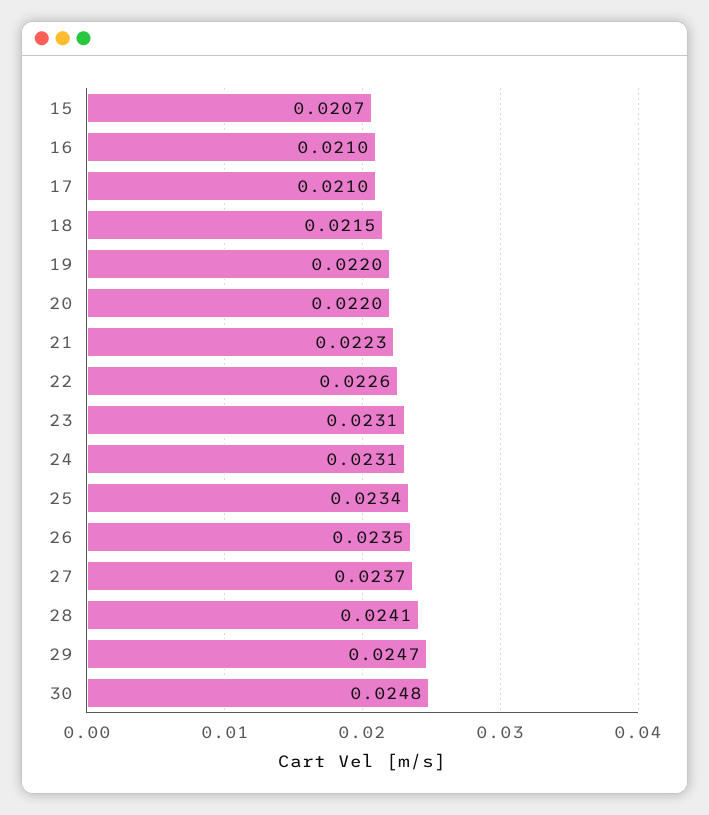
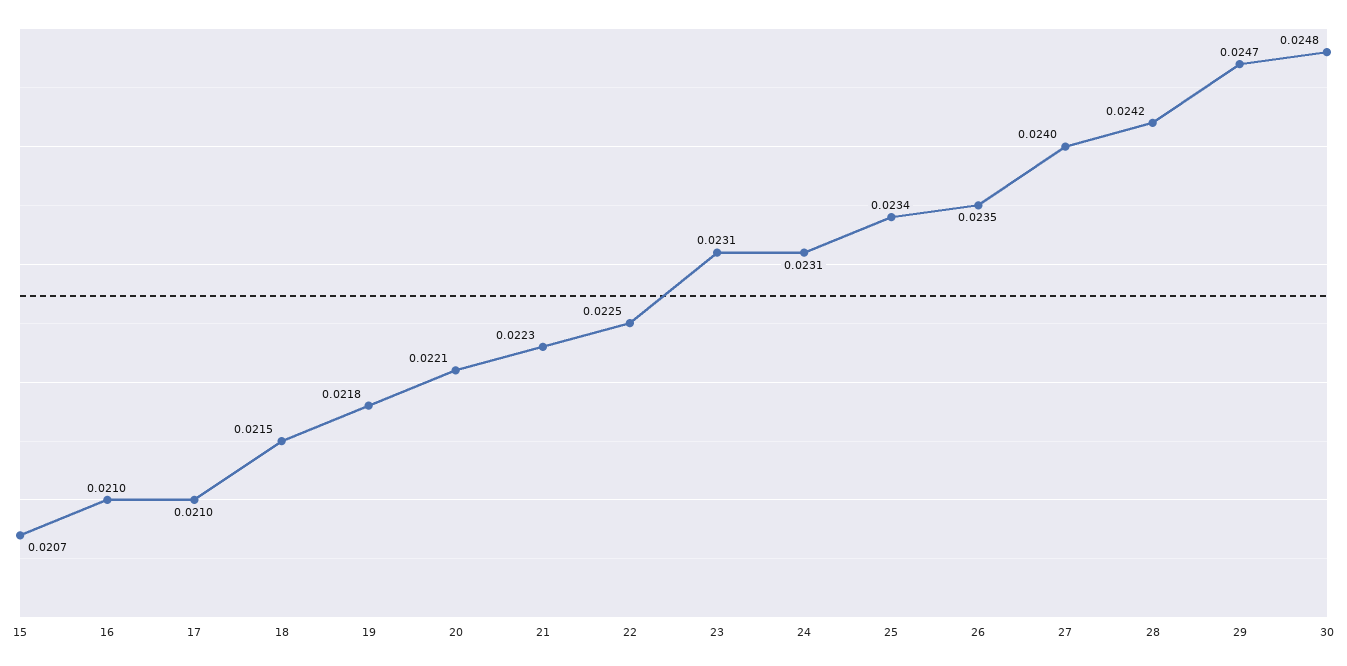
  {
    "15": 0.0207,
    "16": 0.021,
    "17": 0.021,
    "18": 0.0215,
-   "19": 0.022,
+   "19": 0.0218,
-   "20": 0.022,
+   "20": 0.0221,
    "21": 0.0223,
-   "22": 0.0226,
+   "22": 0.0225,
    "23": 0.0231,
    "24": 0.0231,
    "25": 0.0234,
    "26": 0.0235,
-   "27": 0.0237,
+   "27": 0.024,
-   "28": 0.0241,
+   "28": 0.0242,
    "29": 0.0247,
    "30": 0.0248
  }

